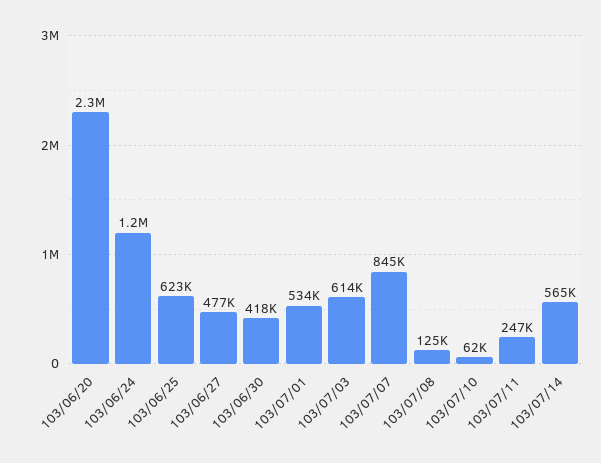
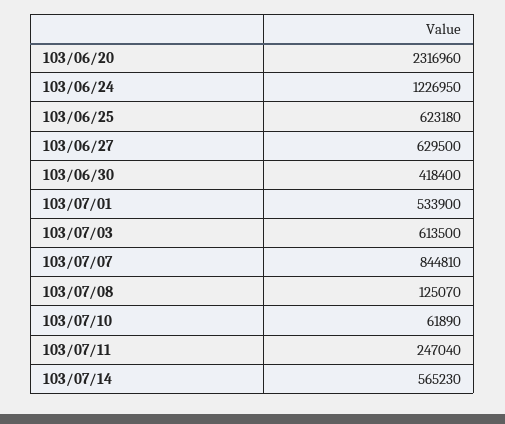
  {
    "103/06/20": 2316960,
    "103/06/24": 1226950,
    "103/06/25": 623180,
-   "103/06/27": 477000,
+   "103/06/27": 629500,
    "103/06/30": 418400,
    "103/07/01": 533900,
    "103/07/03": 613500,
    "103/07/07": 844810,
    "103/07/08": 125070,
    "103/07/10": 61890,
    "103/07/11": 247040,
    "103/07/14": 565230
  }

